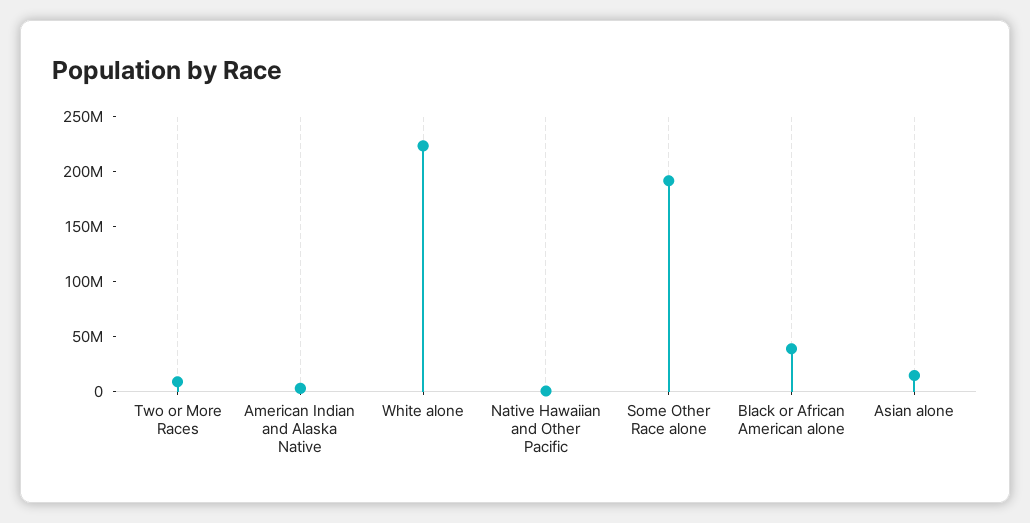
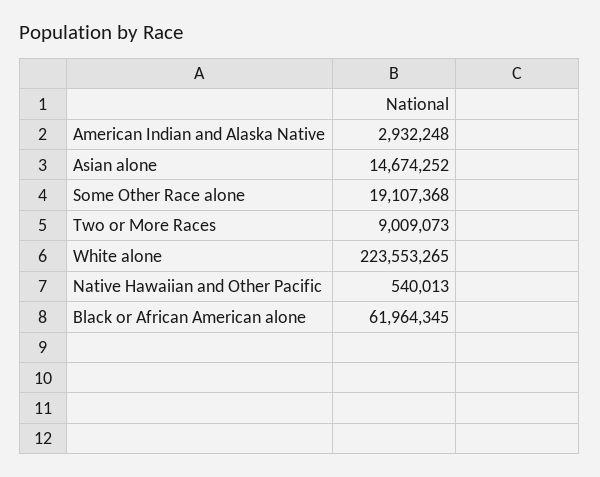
  {
    "Two or More Races": 9009073,
    "American Indian and Alaska Native": 2932248,
    "White alone": 223553265,
    "Native Hawaiian and Other Pacific": 540013,
-   "Some Other Race alone": 190000000,
+   "Some Other Race alone": 19107368,
-   "Black or African American alone": 40000000,
+   "Black or African American alone": 61964345,
    "Asian alone": 14674252
  }

